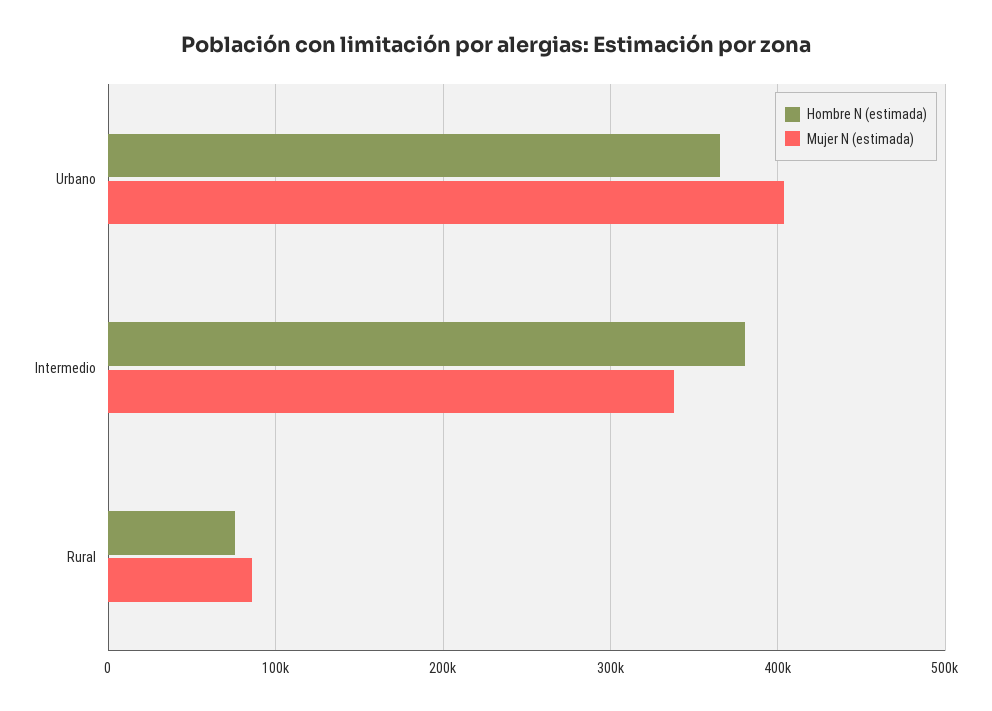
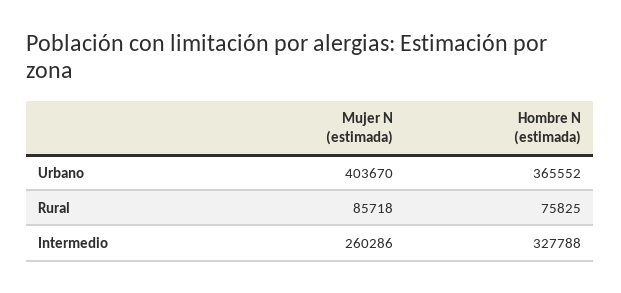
  {
    "Hombre N (estimada)": {
      "Urbano": 365552,
-     "Intermedio": 380000,
+     "Intermedio": 327788,
      "Rural": 75825
    },
    "Mujer N (estimada)": {
      "Urbano": 403670,
-     "Intermedio": 340000,
+     "Intermedio": 260286,
      "Rural": 85718
    }
  }

